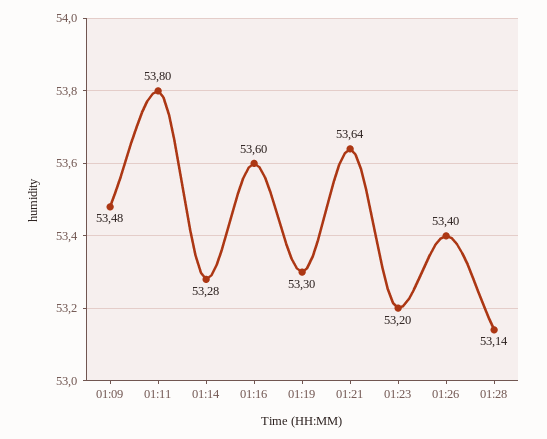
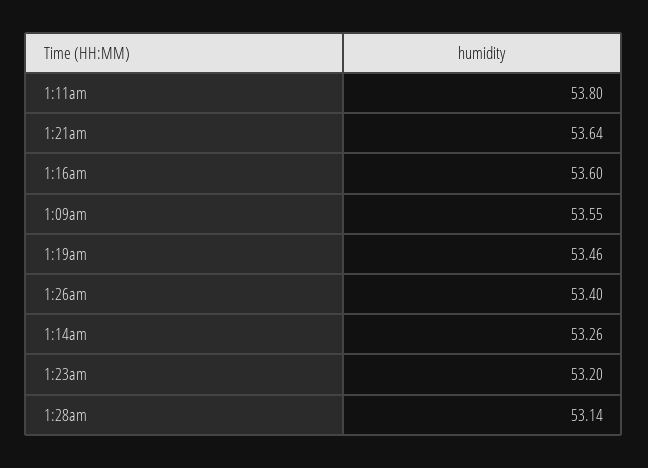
  {
-   "01:09": 53.48,
+   "01:09": 53.55,
    "01:11": 53.8,
-   "01:14": 53.28,
+   "01:14": 53.26,
    "01:16": 53.6,
-   "01:19": 53.3,
+   "01:19": 53.46,
    "01:21": 53.64,
    "01:23": 53.2,
    "01:26": 53.4,
    "01:28": 53.14
  }

